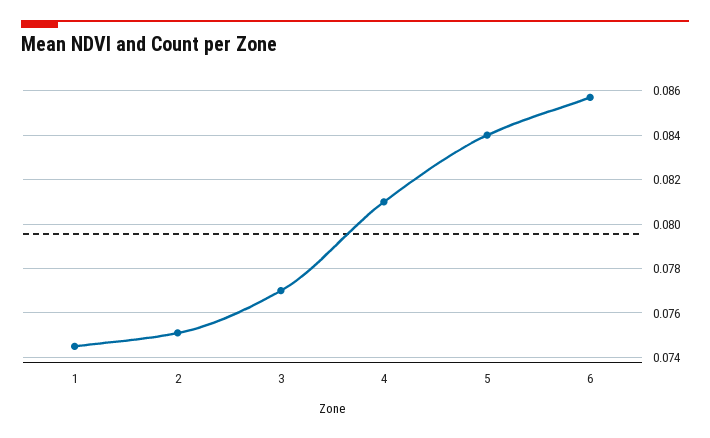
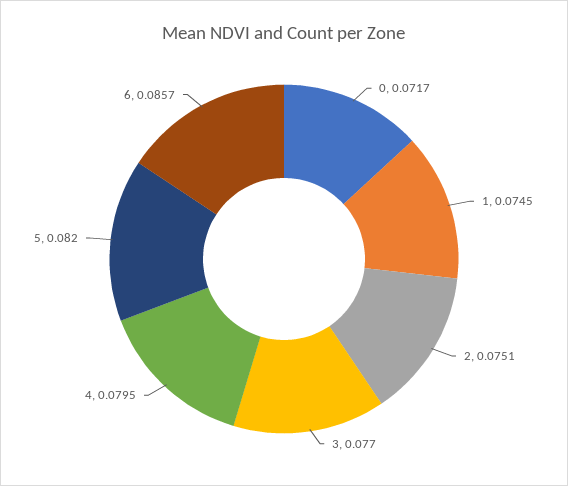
  {
    "1": 0.0745,
    "2": 0.0751,
    "3": 0.077,
-   "4": 0.081,
+   "4": 0.0795,
-   "5": 0.084,
+   "5": 0.082,
-   "6": 0.0857
+   "6": 0.0857,
+   "0": 0.0717
  }

